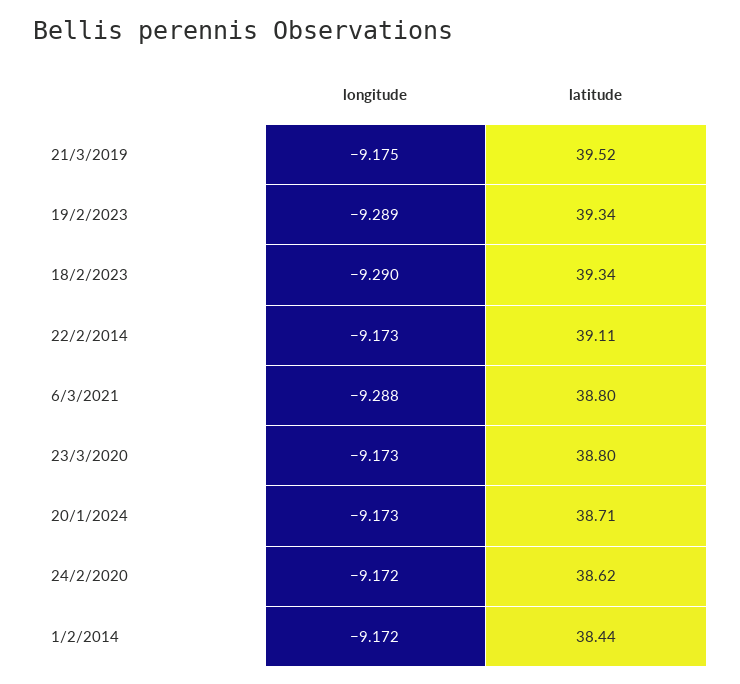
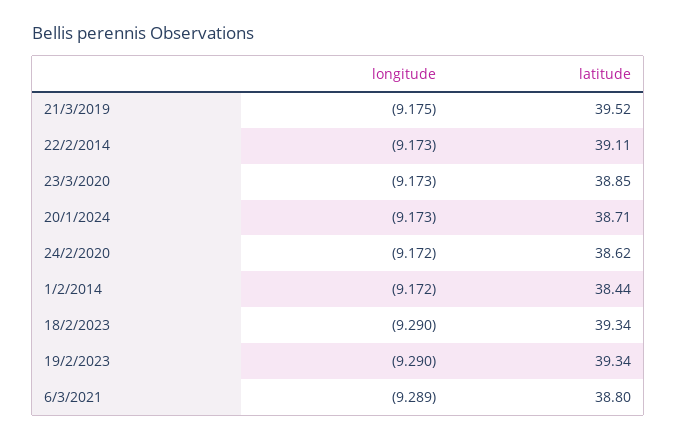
  {
    "longitude": {
      "21/3/2019": -9.175,
-     "19/2/2023": -9.289,
+     "19/2/2023": -9.29,
      "18/2/2023": -9.29,
      "22/2/2014": -9.173,
-     "6/3/2021": -9.288,
+     "6/3/2021": -9.289,
      "23/3/2020": -9.173,
      "20/1/2024": -9.173,
      "24/2/2020": -9.172,
      "1/2/2014": -9.172
    },
    "latitude": {
      "21/3/2019": 39.52,
      "19/2/2023": 39.34,
      "18/2/2023": 39.34,
      "22/2/2014": 39.11,
      "6/3/2021": 38.8,
-     "23/3/2020": 38.8,
+     "23/3/2020": 38.85,
      "20/1/2024": 38.71,
      "24/2/2020": 38.62,
      "1/2/2014": 38.44
    }
  }

